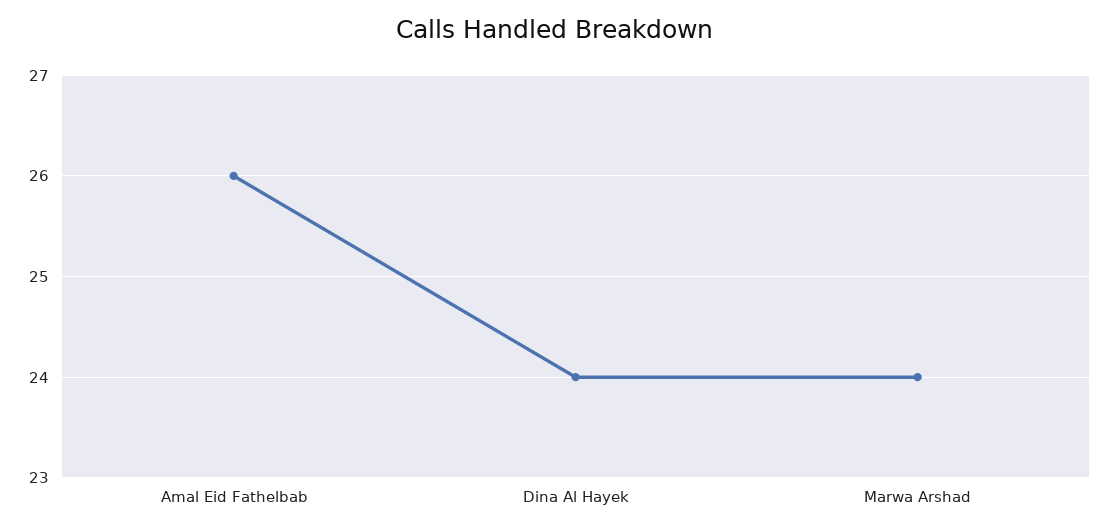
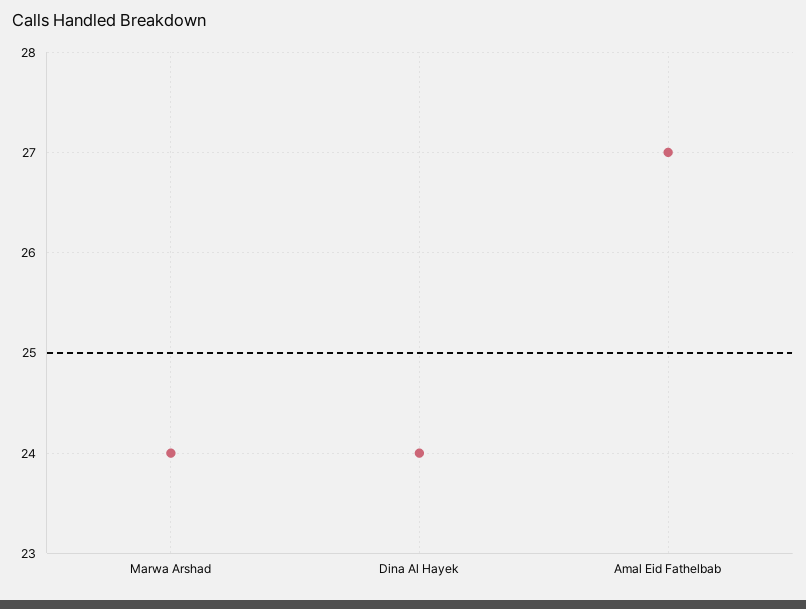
  {
-   "Amal Eid Fathelbab": 26,
+   "Amal Eid Fathelbab": 27,
    "Dina Al Hayek": 24,
    "Marwa Arshad": 24
  }

